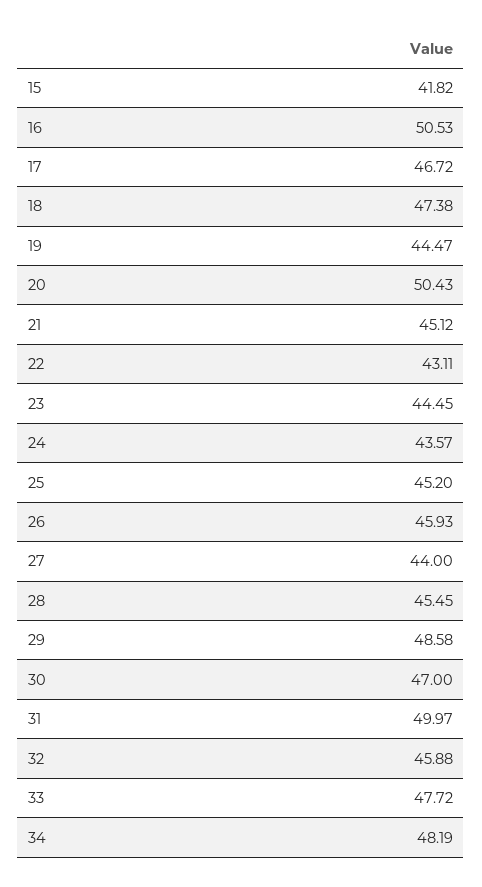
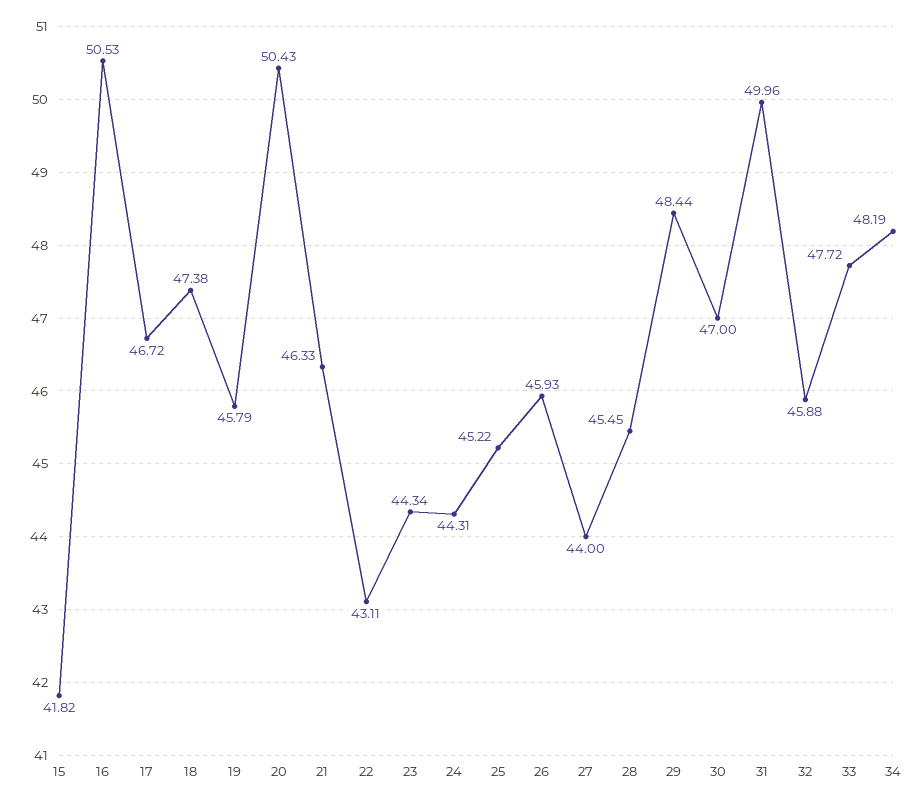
  {
    "15": 41.82,
    "16": 50.53,
    "17": 46.72,
    "18": 47.38,
-   "19": 44.47,
+   "19": 45.79,
    "20": 50.43,
-   "21": 45.12,
+   "21": 46.33,
    "22": 43.11,
-   "23": 44.45,
+   "23": 44.34,
-   "24": 43.57,
+   "24": 44.31,
-   "25": 45.2,
+   "25": 45.22,
    "26": 45.93,
    "27": 44,
    "28": 45.45,
-   "29": 48.58,
+   "29": 48.44,
    "30": 47,
-   "31": 49.97,
+   "31": 49.96,
    "32": 45.88,
    "33": 47.72,
    "34": 48.19
  }

